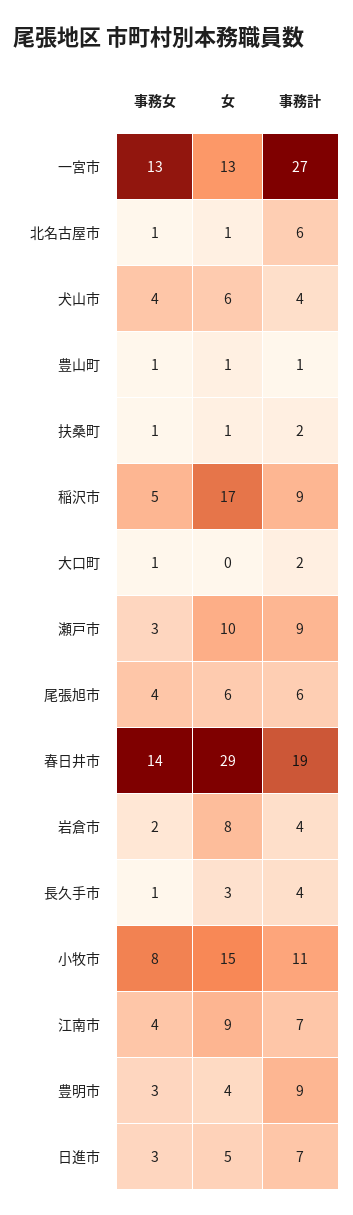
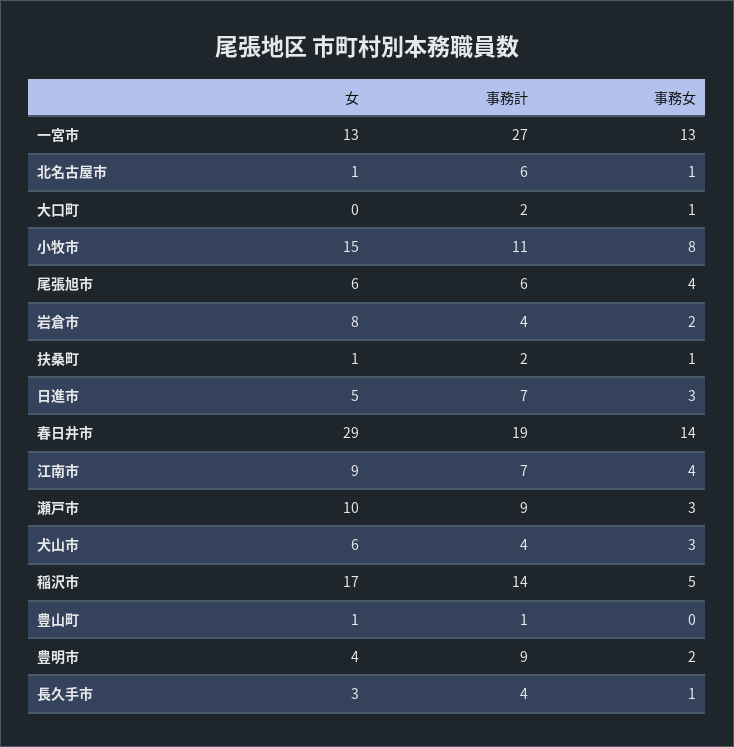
  {
    "事務女": {
      "一宮市": 13,
      "北名古屋市": 1,
-     "犬山市": 4,
+     "犬山市": 3,
-     "豊山町": 1,
+     "豊山町": 0,
      "扶桑町": 1,
      "稲沢市": 5,
      "大口町": 1,
      "瀬戸市": 3,
      "尾張旭市": 4,
      "春日井市": 14,
      "岩倉市": 2,
      "長久手市": 1,
      "小牧市": 8,
      "江南市": 4,
-     "豊明市": 3,
+     "豊明市": 2,
      "日進市": 3
    },
    "女": {
      "一宮市": 13,
      "北名古屋市": 1,
      "犬山市": 6,
      "豊山町": 1,
      "扶桑町": 1,
      "稲沢市": 17,
      "大口町": 0,
      "瀬戸市": 10,
      "尾張旭市": 6,
      "春日井市": 29,
      "岩倉市": 8,
      "長久手市": 3,
      "小牧市": 15,
      "江南市": 9,
      "豊明市": 4,
      "日進市": 5
    },
    "事務計": {
      "一宮市": 27,
      "北名古屋市": 6,
      "犬山市": 4,
      "豊山町": 1,
      "扶桑町": 2,
-     "稲沢市": 9,
+     "稲沢市": 14,
      "大口町": 2,
      "瀬戸市": 9,
      "尾張旭市": 6,
      "春日井市": 19,
      "岩倉市": 4,
      "長久手市": 4,
      "小牧市": 11,
      "江南市": 7,
      "豊明市": 9,
      "日進市": 7
    }
  }

